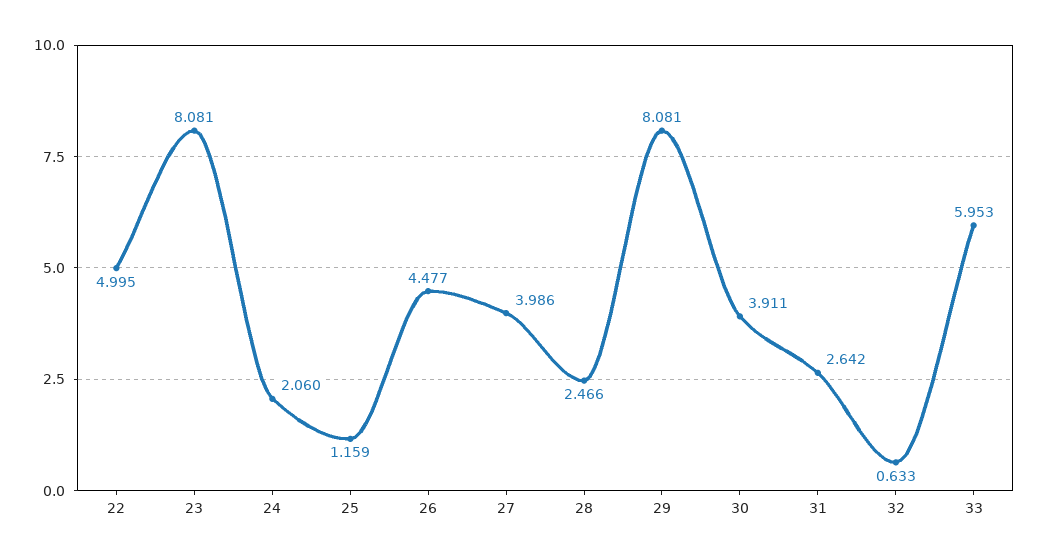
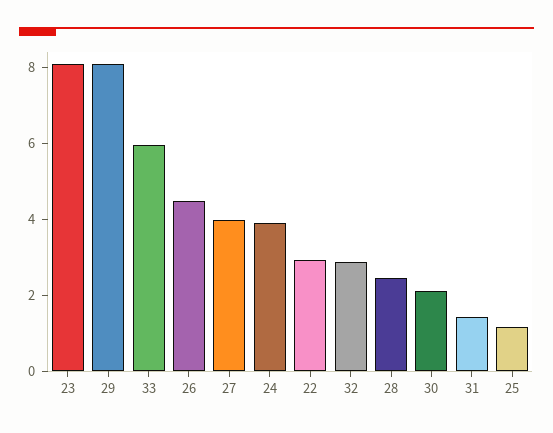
  {
-   "22": 4.995,
+   "22": 3,
    "23": 8.081,
-   "24": 2.06,
+   "24": 4,
    "25": 1.159,
    "26": 4.477,
    "27": 3.986,
    "28": 2.466,
    "29": 8.081,
-   "30": 3.911,
+   "30": 2,
-   "31": 2.642,
+   "31": 1.5,
-   "32": 0.633,
+   "32": 3,
    "33": 5.953
  }

